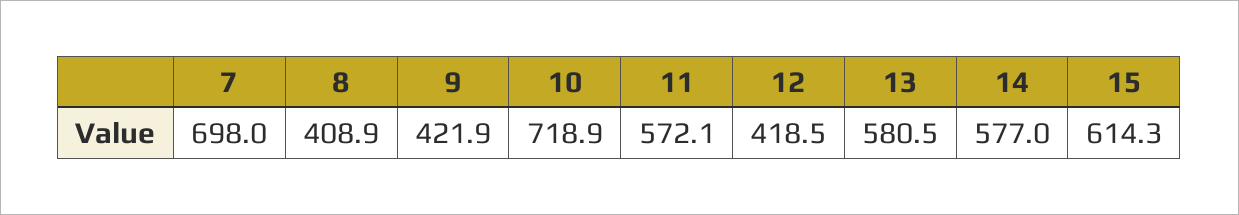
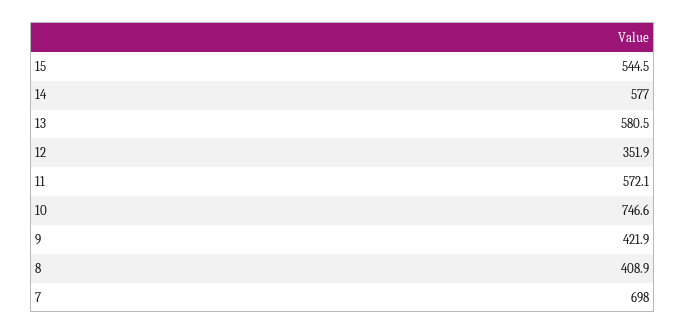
  {
    "7": 698,
    "8": 408.9,
    "9": 421.9,
-   "10": 718.9,
+   "10": 746.6,
    "11": 572.1,
-   "12": 418.5,
+   "12": 351.9,
    "13": 580.5,
    "14": 577,
-   "15": 614.3
+   "15": 544.5
  }

